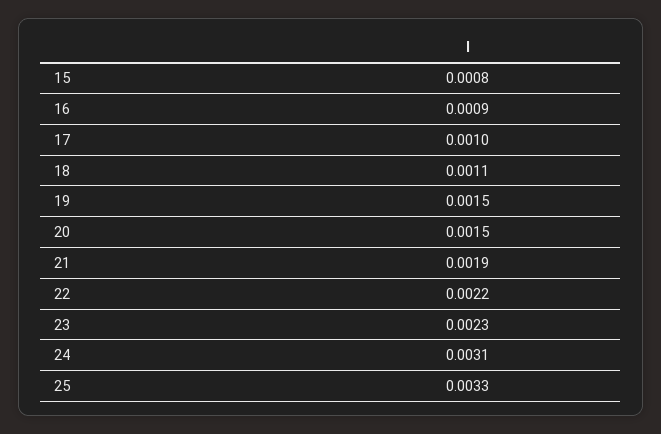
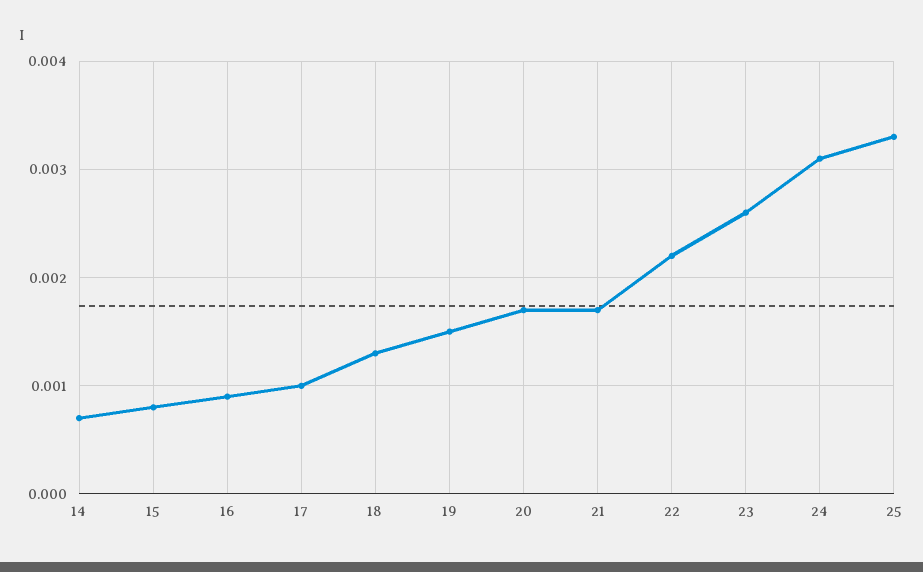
  {
    "15": 0.0008,
    "16": 0.0009,
    "17": 0.001,
-   "18": 0.0011,
+   "18": 0.0013,
    "19": 0.0015,
-   "20": 0.0015,
+   "20": 0.0017,
-   "21": 0.0019,
+   "21": 0.0017,
    "22": 0.0022,
-   "23": 0.0023,
+   "23": 0.0026,
    "24": 0.0031,
-   "25": 0.0033
+   "25": 0.0033,
+   "14": 0.0007
  }

